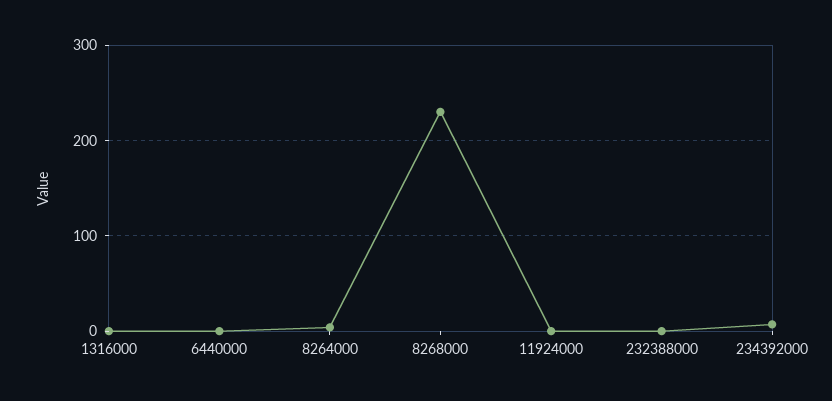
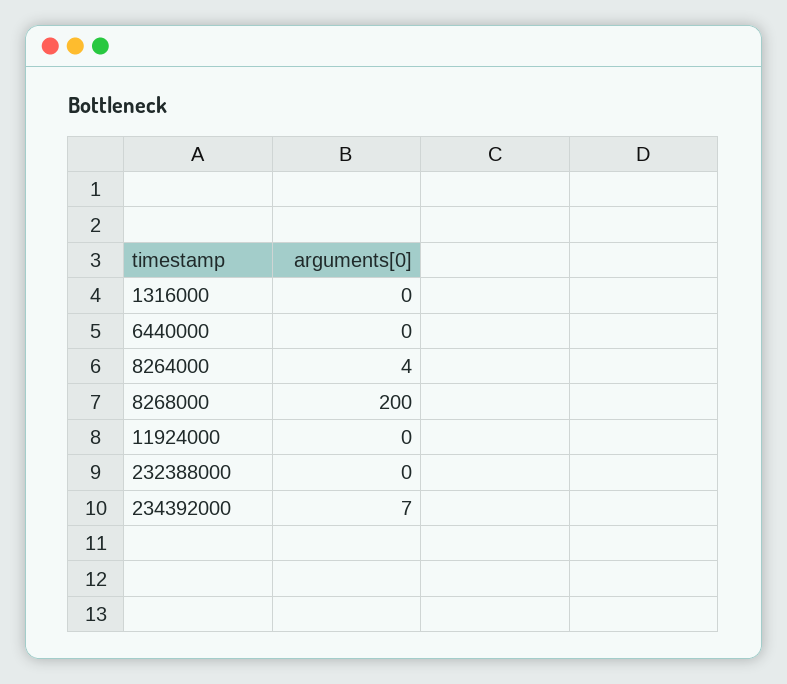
  {
    "1316000": 0,
    "6440000": 0,
    "8264000": 4,
-   "8268000": 230,
+   "8268000": 200,
    "11924000": 0,
    "232388000": 0,
    "234392000": 7
  }

